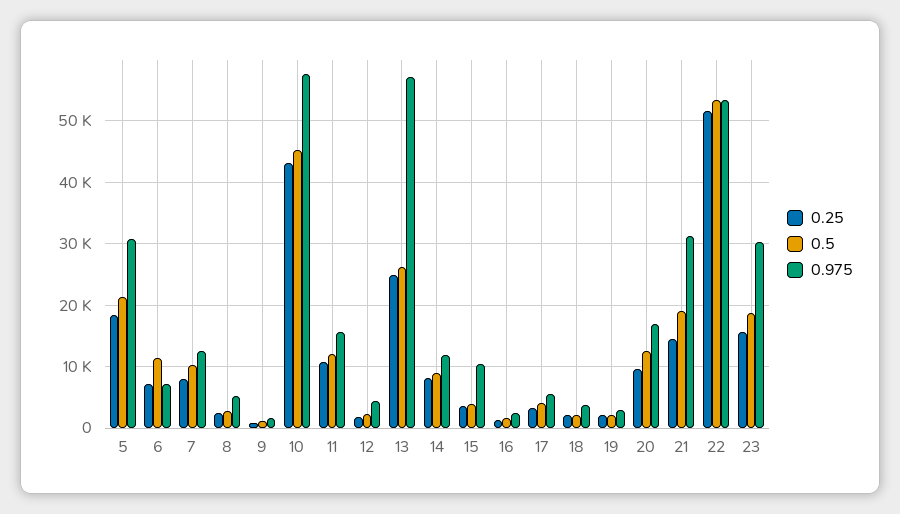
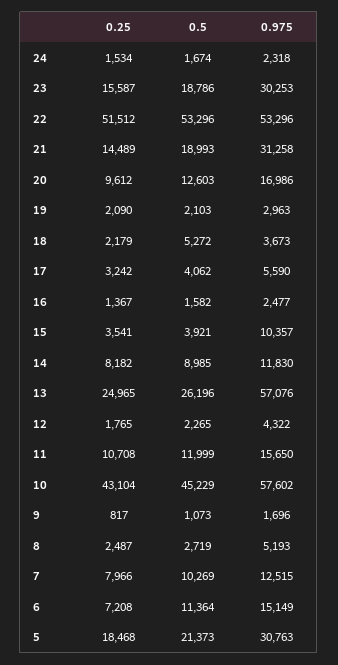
  {
    "0.25": {
      "5": 18468,
      "6": 7208,
      "7": 7966,
      "8": 2487,
      "9": 817,
      "10": 43104,
      "11": 10708,
      "12": 1765,
      "13": 24965,
      "14": 8182,
      "15": 3541,
      "16": 1367,
      "17": 3242,
      "18": 2179,
      "19": 2090,
      "20": 9612,
      "21": 14489,
      "22": 51512,
-     "23": 15587
+     "23": 15587,
+     "24": 1534
    },
    "0.5": {
      "5": 21373,
      "6": 11364,
      "7": 10269,
      "8": 2719,
      "9": 1073,
      "10": 45229,
      "11": 11999,
      "12": 2265,
      "13": 26196,
      "14": 8985,
      "15": 3921,
      "16": 1582,
      "17": 4062,
-     "18": 2000,
+     "18": 5272,
      "19": 2103,
      "20": 12603,
      "21": 18993,
      "22": 53296,
-     "23": 18786
+     "23": 18786,
+     "24": 1674
    },
    "0.975": {
      "5": 30763,
-     "6": 7000,
+     "6": 15149,
      "7": 12515,
      "8": 5193,
      "9": 1696,
      "10": 57602,
      "11": 15650,
      "12": 4322,
      "13": 57076,
      "14": 11830,
      "15": 10357,
      "16": 2477,
      "17": 5590,
      "18": 3673,
      "19": 2963,
      "20": 16986,
      "21": 31258,
      "22": 53296,
-     "23": 30253
+     "23": 30253,
+     "24": 2318
    }
  }

